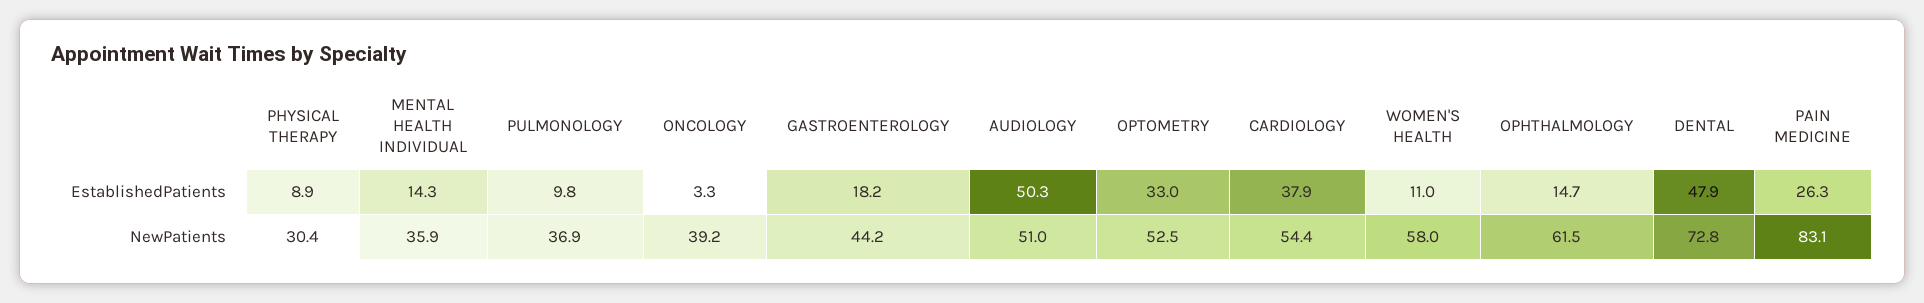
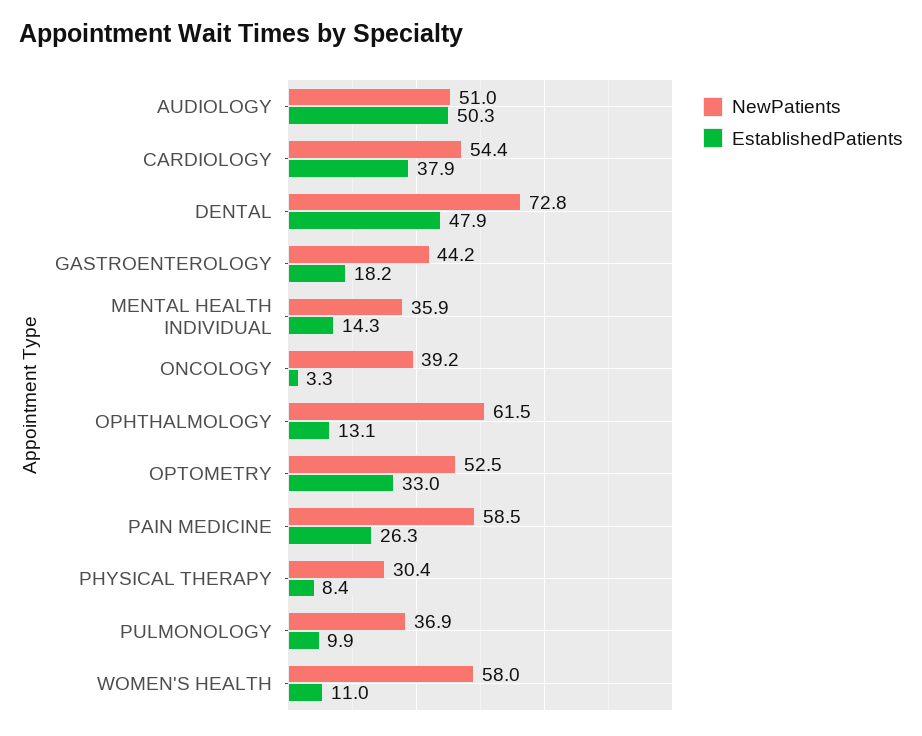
  {
    "EstablishedPatients": {
-     "PHYSICAL THERAPY": 8.9,
+     "PHYSICAL THERAPY": 8.4,
      "MENTAL HEALTH INDIVIDUAL": 14.3,
-     "PULMONOLOGY": 9.8,
+     "PULMONOLOGY": 9.9,
      "ONCOLOGY": 3.3,
      "GASTROENTEROLOGY": 18.2,
      "AUDIOLOGY": 50.3,
      "OPTOMETRY": 33,
      "CARDIOLOGY": 37.9,
      "WOMEN'S HEALTH": 11,
-     "OPHTHALMOLOGY": 14.7,
+     "OPHTHALMOLOGY": 13.1,
      "DENTAL": 47.9,
      "PAIN MEDICINE": 26.3
    },
    "NewPatients": {
      "PHYSICAL THERAPY": 30.4,
      "MENTAL HEALTH INDIVIDUAL": 35.9,
      "PULMONOLOGY": 36.9,
      "ONCOLOGY": 39.2,
      "GASTROENTEROLOGY": 44.2,
      "AUDIOLOGY": 51,
      "OPTOMETRY": 52.5,
      "CARDIOLOGY": 54.4,
      "WOMEN'S HEALTH": 58,
      "OPHTHALMOLOGY": 61.5,
      "DENTAL": 72.8,
-     "PAIN MEDICINE": 83.1
+     "PAIN MEDICINE": 58.5
    }
  }

